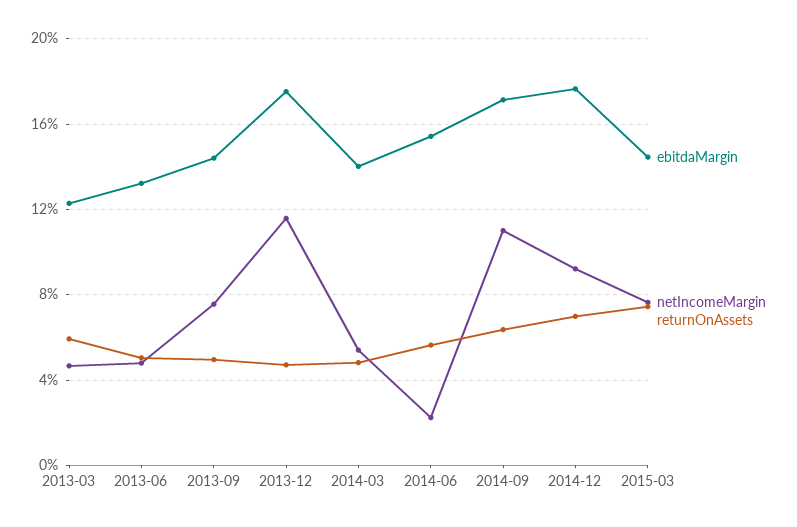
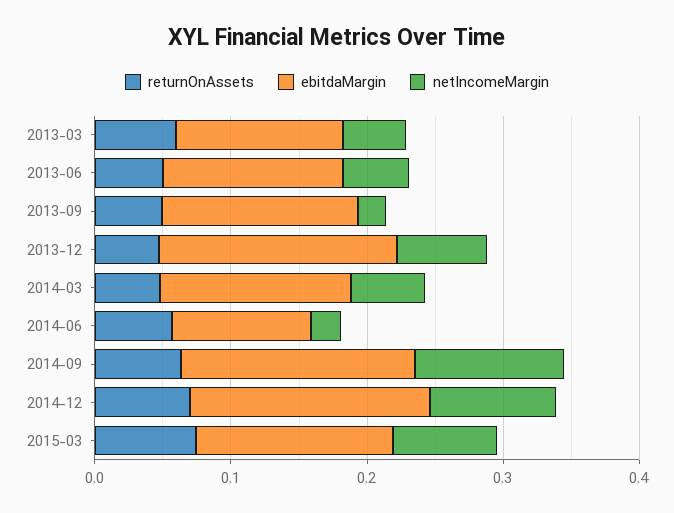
  {
    "ebitdaMargin": {
      "2013-03": 0.125,
      "2013-06": 0.13,
      "2013-09": 0.145,
      "2013-12": 0.175,
      "2014-03": 0.14,
-     "2014-06": 0.155,
+     "2014-06": 0.1,
      "2014-09": 0.17,
      "2014-12": 0.175,
      "2015-03": 0.145
    },
    "netIncomeMargin": {
      "2013-03": 0.045,
      "2013-06": 0.05,
-     "2013-09": 0.075,
+     "2013-09": 0.02,
-     "2013-12": 0.115,
+     "2013-12": 0.06,
      "2014-03": 0.055,
      "2014-06": 0.02,
      "2014-09": 0.11,
      "2014-12": 0.09,
      "2015-03": 0.075
    },
    "returnOnAssets": {
      "2013-03": 0.06,
      "2013-06": 0.05,
      "2013-09": 0.05,
      "2013-12": 0.045,
      "2014-03": 0.05,
      "2014-06": 0.055,
      "2014-09": 0.065,
      "2014-12": 0.07,
      "2015-03": 0.075
    }
  }

